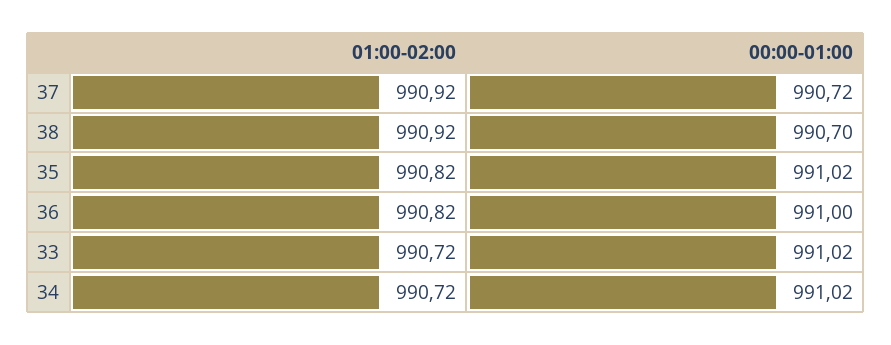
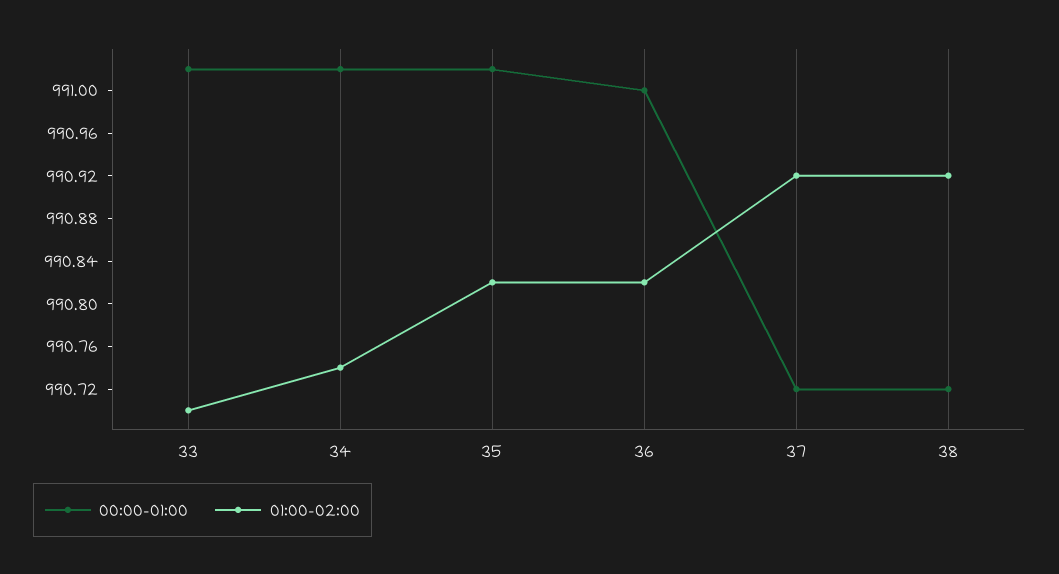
  {
    "01:00-02:00": {
      "37": 990.92,
      "38": 990.92,
      "35": 990.82,
      "36": 990.82,
-     "33": 990.72,
+     "33": 990.7,
-     "34": 990.72
+     "34": 990.74
    },
    "00:00-01:00": {
      "37": 990.72,
-     "38": 990.7,
+     "38": 990.72,
      "35": 991.02,
      "36": 991,
      "33": 991.02,
      "34": 991.02
    }
  }

